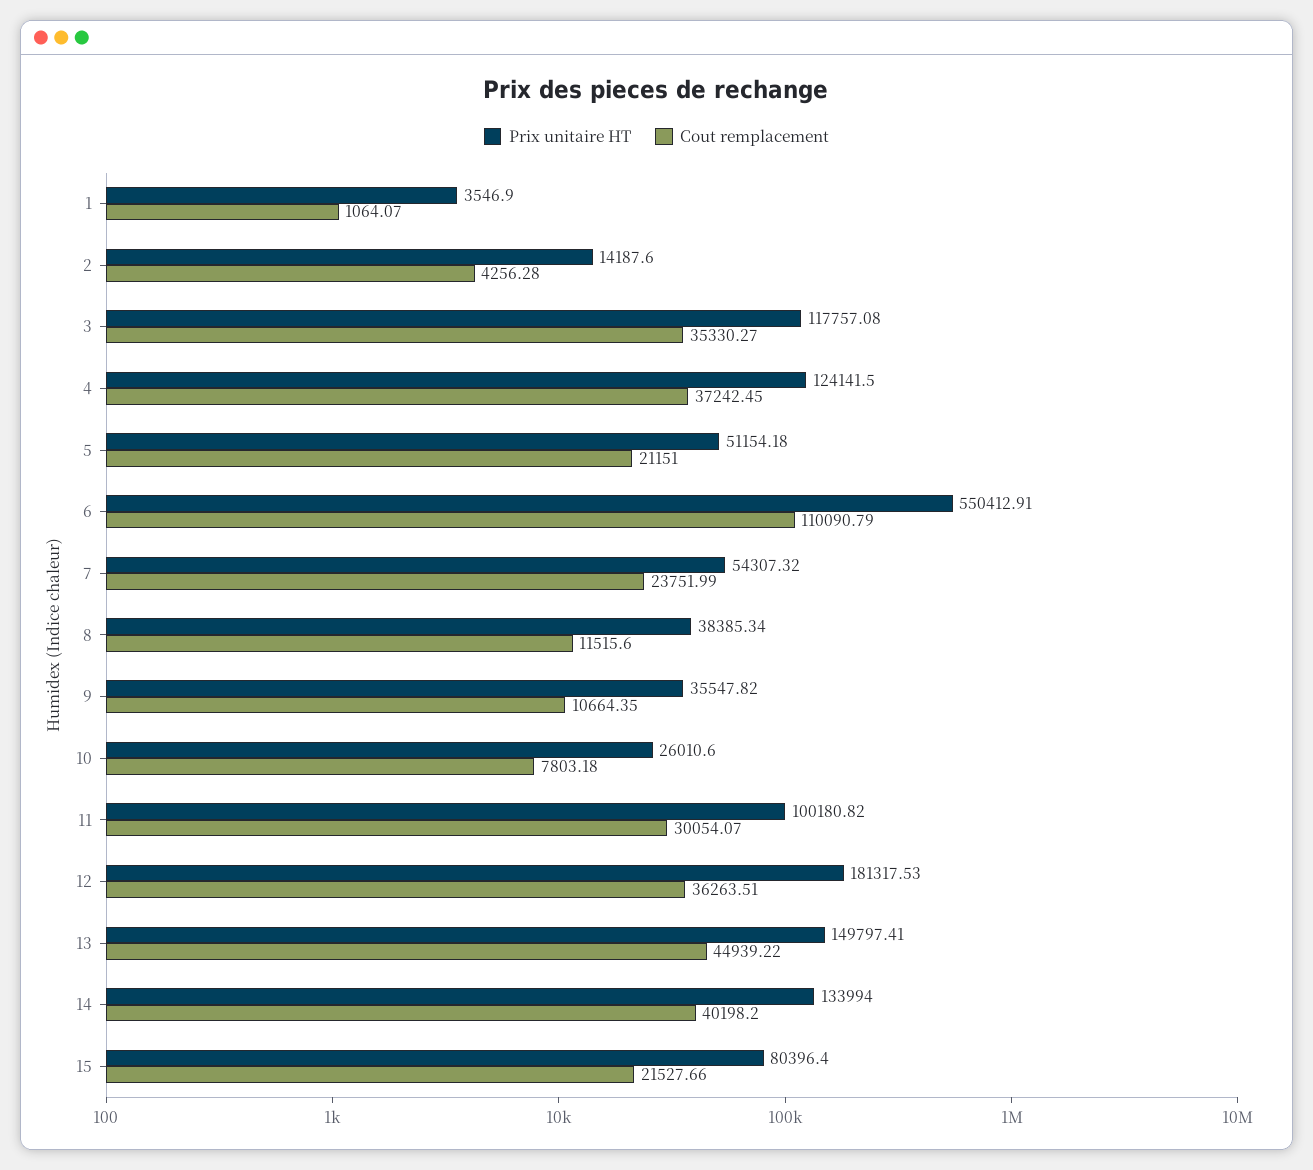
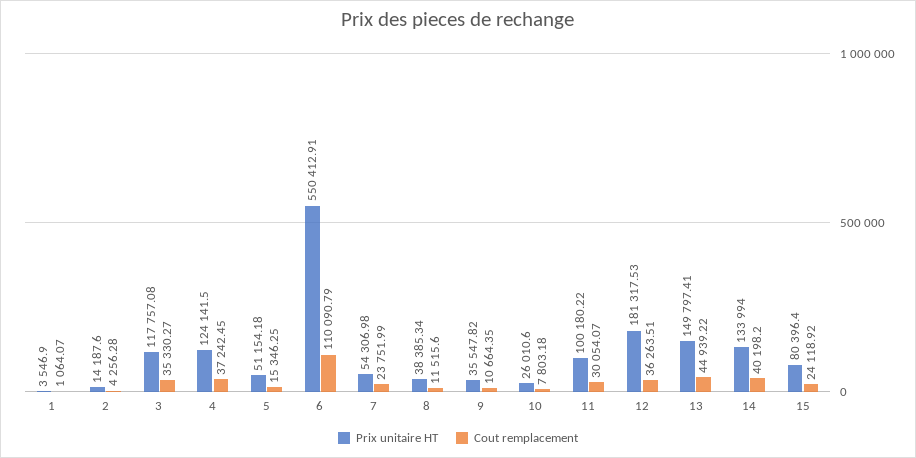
  {
    "Prix unitaire HT": {
      "1": 3546.9,
      "2": 14187.6,
      "3": 117757.08,
      "4": 124141.5,
      "5": 51154.18,
      "6": 550412.91,
-     "7": 54307.32,
+     "7": 54306.98,
      "8": 38385.34,
      "9": 35547.82,
      "10": 26010.6,
-     "11": 100180.82,
+     "11": 100180.22,
      "12": 181317.53,
      "13": 149797.41,
      "14": 133994,
      "15": 80396.4
    },
    "Cout remplacement": {
      "1": 1064.07,
      "2": 4256.28,
      "3": 35330.27,
      "4": 37242.45,
-     "5": 21151,
+     "5": 15346.25,
      "6": 110090.79,
      "7": 23751.99,
      "8": 11515.6,
      "9": 10664.35,
      "10": 7803.18,
      "11": 30054.07,
      "12": 36263.51,
      "13": 44939.22,
      "14": 40198.2,
-     "15": 21527.66
+     "15": 24118.92
    }
  }

